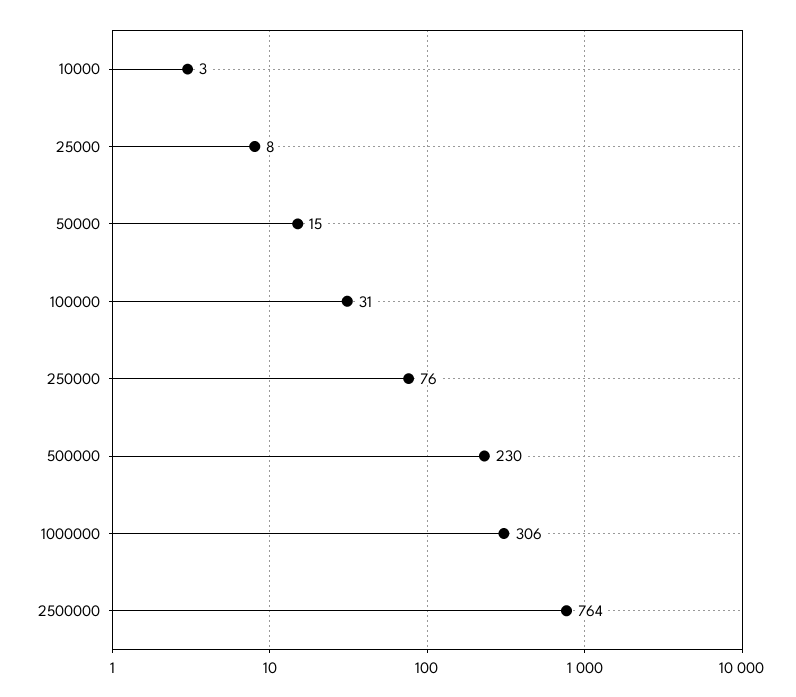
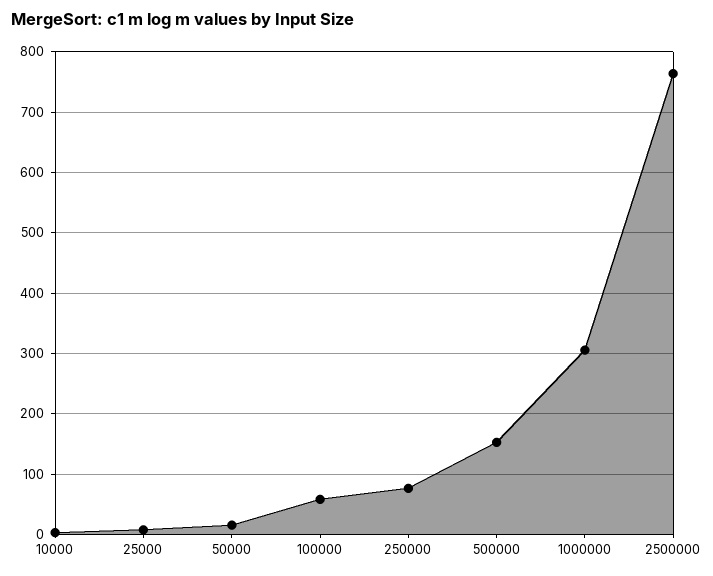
  {
    "10000": 3,
    "25000": 8,
    "50000": 15,
-   "100000": 31,
+   "100000": 60,
    "250000": 76,
-   "500000": 230,
+   "500000": 150,
    "1000000": 306,
    "2500000": 764
  }

